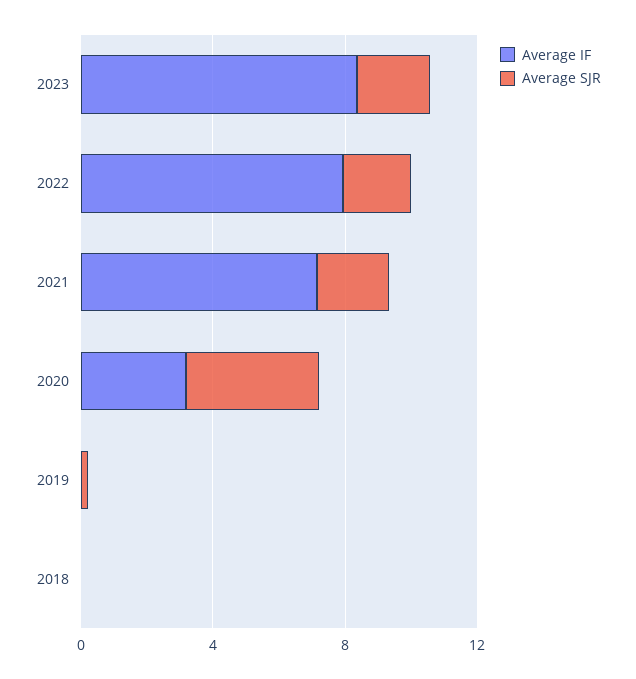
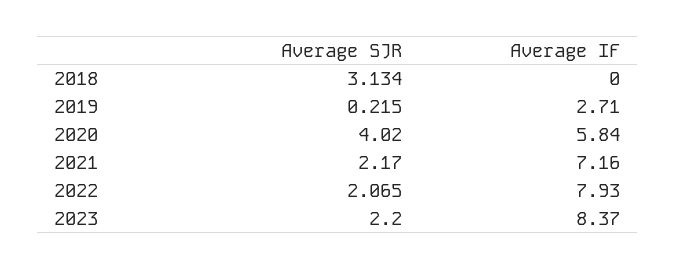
  {
    "Average IF": {
      "2023": 8.37,
      "2022": 7.93,
      "2021": 7.16,
-     "2020": 3,
+     "2020": 5.84,
-     "2019": 0,
+     "2019": 2.71,
      "2018": 0
    },
    "Average SJR": {
      "2023": 2.2,
      "2022": 2.065,
      "2021": 2.17,
      "2020": 4.02,
      "2019": 0.215,
-     "2018": 0
+     "2018": 3.134
    }
  }

